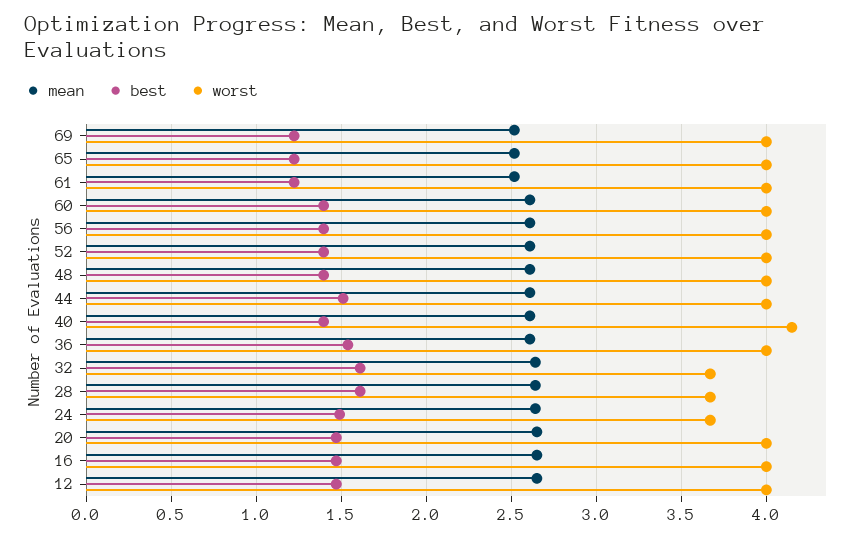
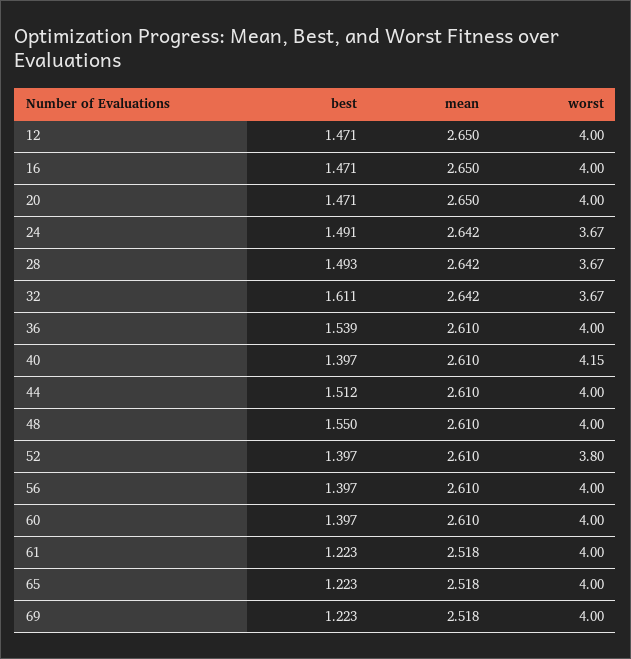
  {
    "mean": {
      "69": 2.518,
      "65": 2.518,
      "61": 2.518,
      "60": 2.61,
      "56": 2.61,
      "52": 2.61,
      "48": 2.61,
      "44": 2.61,
      "40": 2.61,
      "36": 2.61,
      "32": 2.642,
      "28": 2.642,
      "24": 2.642,
      "20": 2.65,
      "16": 2.65,
      "12": 2.65
    },
    "best": {
      "69": 1.223,
      "65": 1.223,
      "61": 1.223,
      "60": 1.397,
      "56": 1.397,
      "52": 1.397,
-     "48": 1.4,
+     "48": 1.55,
      "44": 1.512,
      "40": 1.397,
      "36": 1.539,
      "32": 1.611,
-     "28": 1.6,
+     "28": 1.493,
      "24": 1.491,
      "20": 1.471,
      "16": 1.471,
      "12": 1.471
    },
    "worst": {
      "69": 4,
      "65": 4,
      "61": 4,
      "60": 4,
      "56": 4,
-     "52": 4,
+     "52": 3.8,
      "48": 4,
      "44": 4,
      "40": 4.15,
      "36": 4,
      "32": 3.67,
      "28": 3.67,
      "24": 3.67,
      "20": 4,
      "16": 4,
      "12": 4
    }
  }

